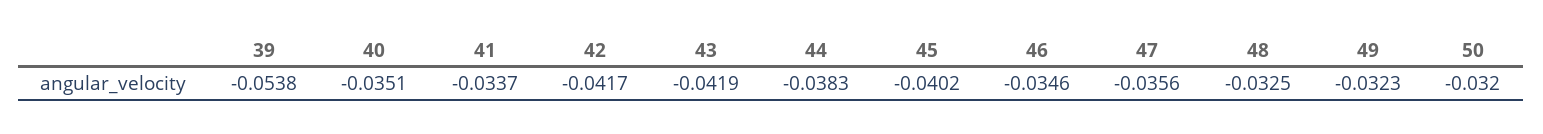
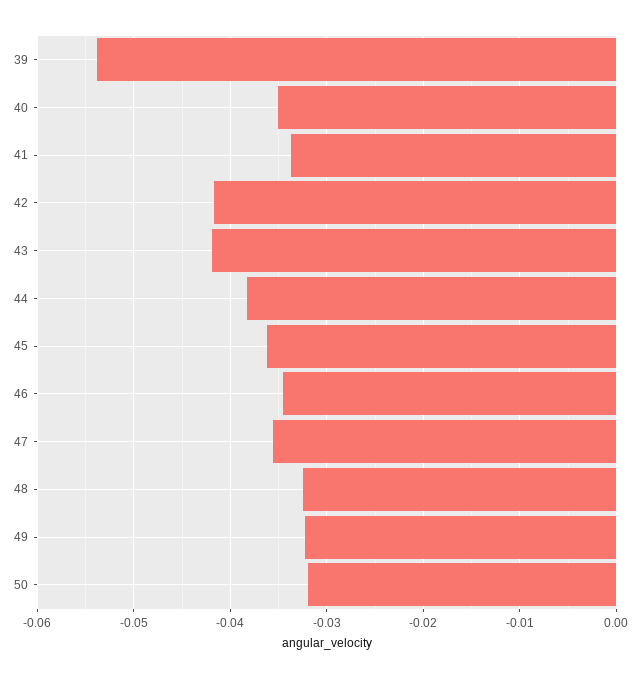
  {
    "39": -0.0538,
    "40": -0.0351,
    "41": -0.0337,
    "42": -0.0417,
    "43": -0.0419,
    "44": -0.0383,
-   "45": -0.0402,
+   "45": -0.036,
    "46": -0.0346,
    "47": -0.0356,
    "48": -0.0325,
    "49": -0.0323,
    "50": -0.032
  }

